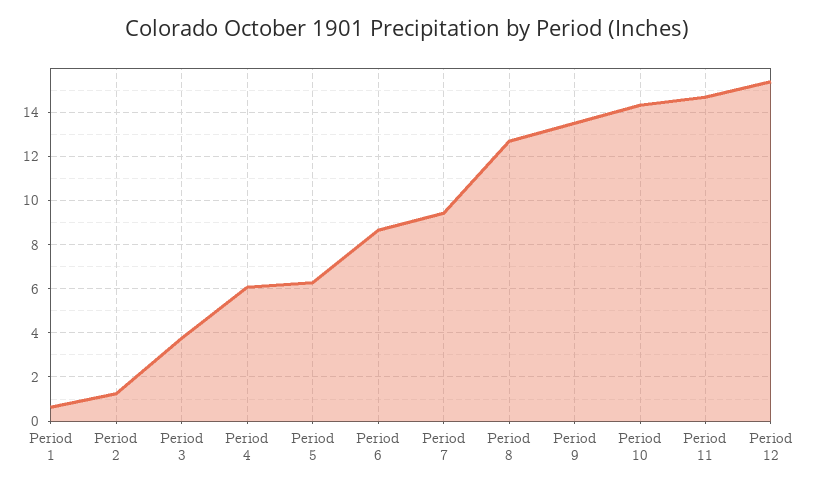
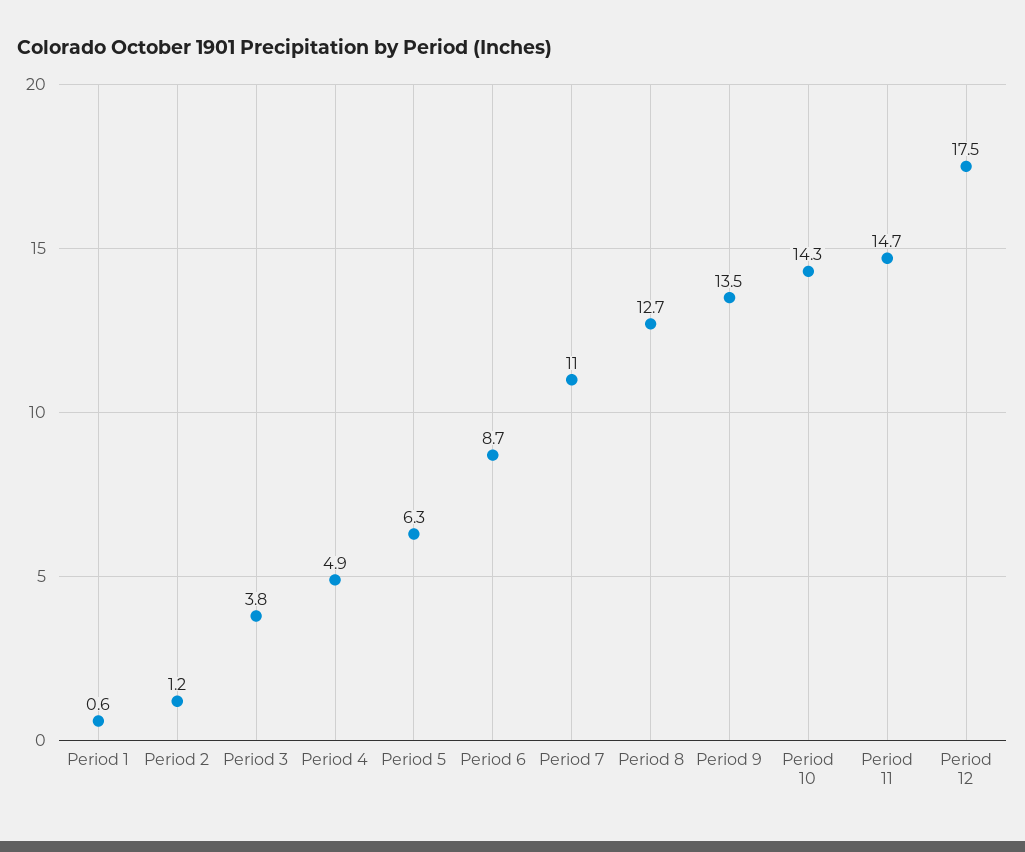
  {
    "Period 1": 0.6,
    "Period 2": 1.2,
    "Period 3": 3.8,
-   "Period 4": 6,
+   "Period 4": 4.9,
    "Period 5": 6.3,
    "Period 6": 8.7,
-   "Period 7": 9.5,
+   "Period 7": 11,
    "Period 8": 12.7,
    "Period 9": 13.5,
    "Period 10": 14.3,
    "Period 11": 14.7,
-   "Period 12": 15.5
+   "Period 12": 17.5
  }

